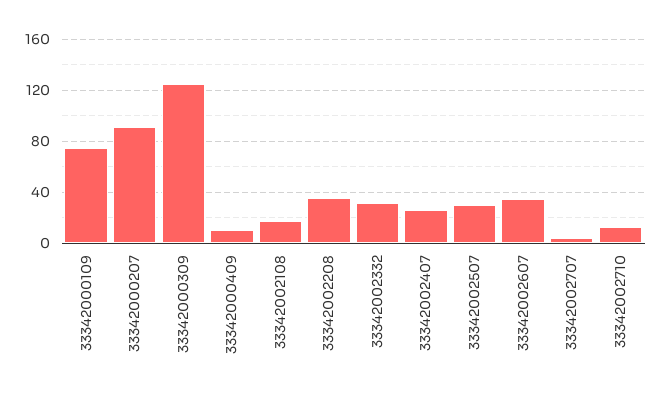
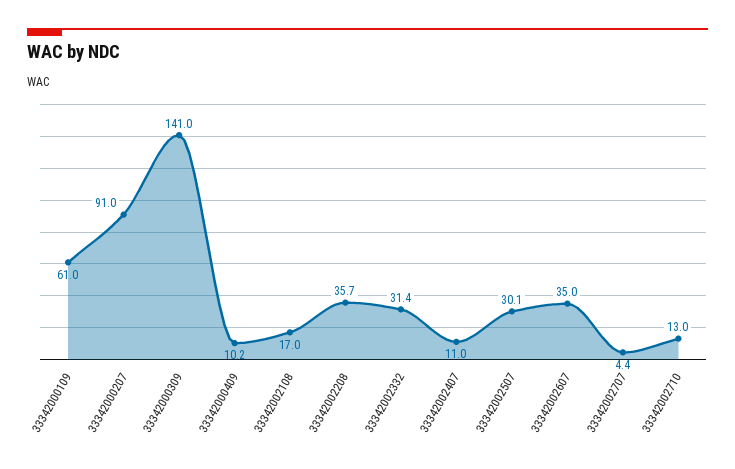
  {
-   "33342000109": 75,
+   "33342000109": 61,
    "33342000207": 91,
-   "33342000309": 125,
+   "33342000309": 141,
    "33342000409": 10.2,
    "33342002108": 17,
    "33342002208": 35.7,
    "33342002332": 31.4,
-   "33342002407": 25,
+   "33342002407": 11,
    "33342002507": 30.1,
    "33342002607": 35,
    "33342002707": 4.4,
    "33342002710": 13
  }

